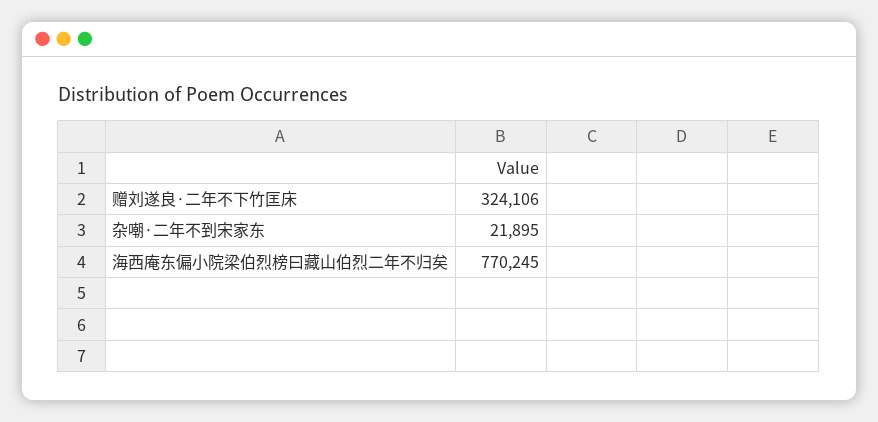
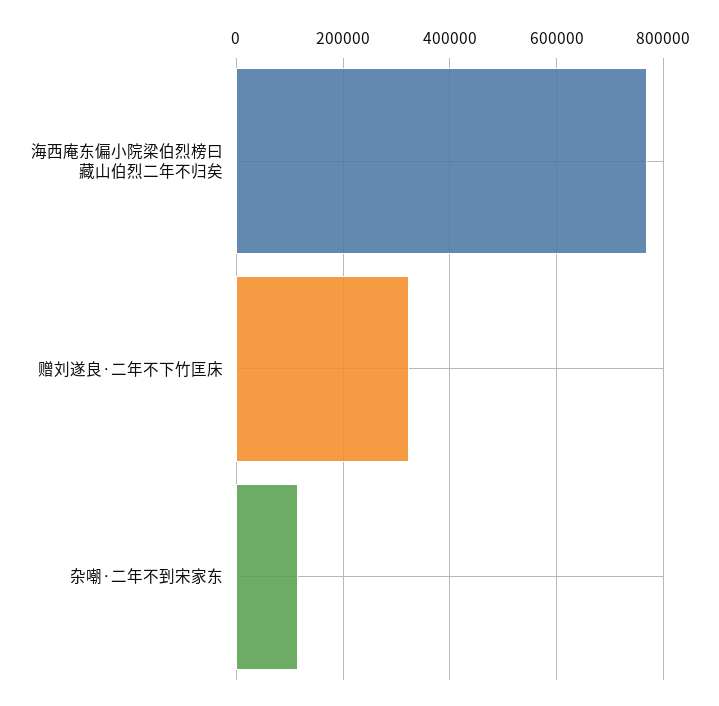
  {
    "赠刘遂良·二年不下竹匡床": 324106,
-   "杂嘲·二年不到宋家东": 21895,
+   "杂嘲·二年不到宋家东": 120000,
    "海西庵东偏小院梁伯烈榜曰藏山伯烈二年不归矣": 770245
  }

